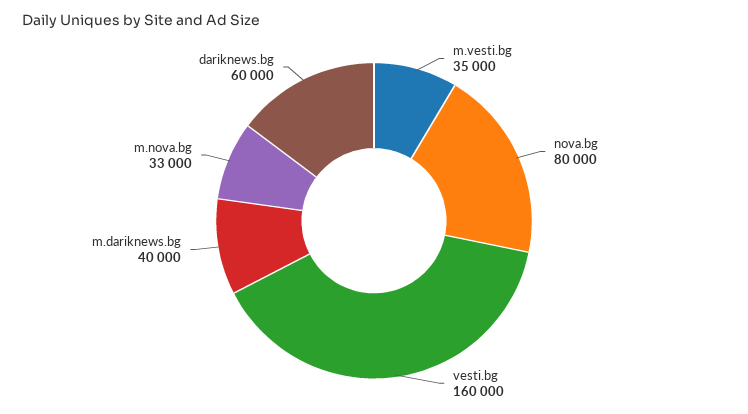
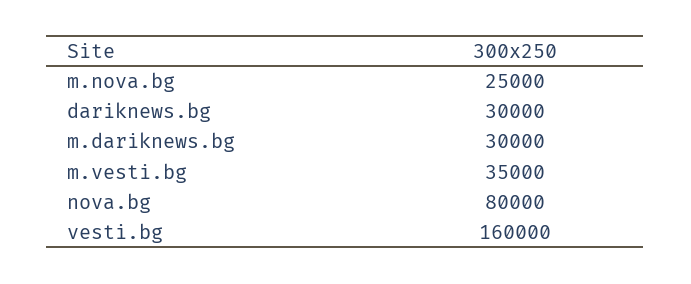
  {
    "m.vesti.bg": 35000,
    "nova.bg": 80000,
    "vesti.bg": 160000,
-   "m.dariknews.bg": 40000,
+   "m.dariknews.bg": 30000,
-   "m.nova.bg": 33000,
+   "m.nova.bg": 25000,
-   "dariknews.bg": 60000
+   "dariknews.bg": 30000
  }

